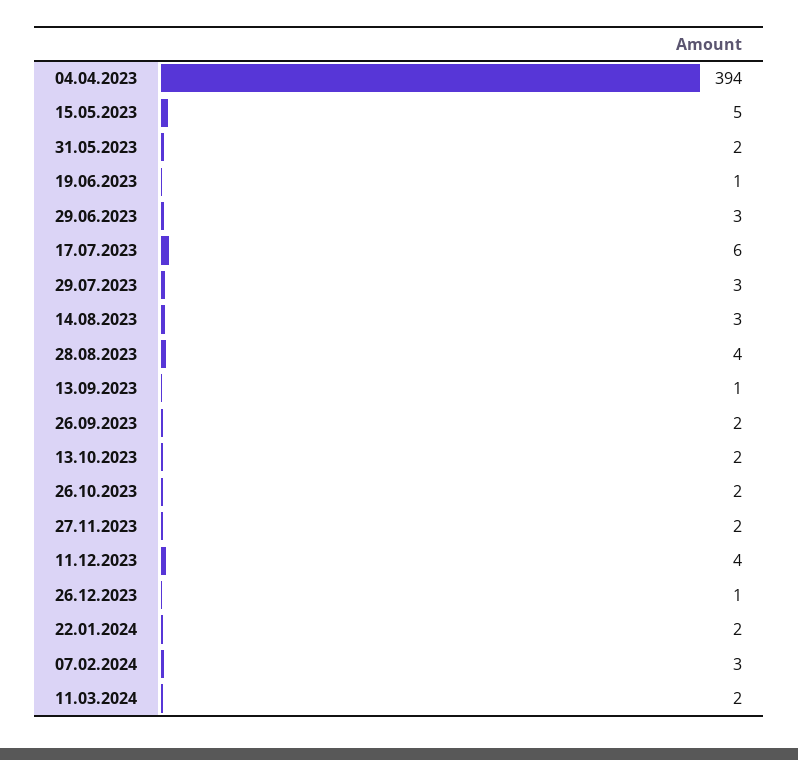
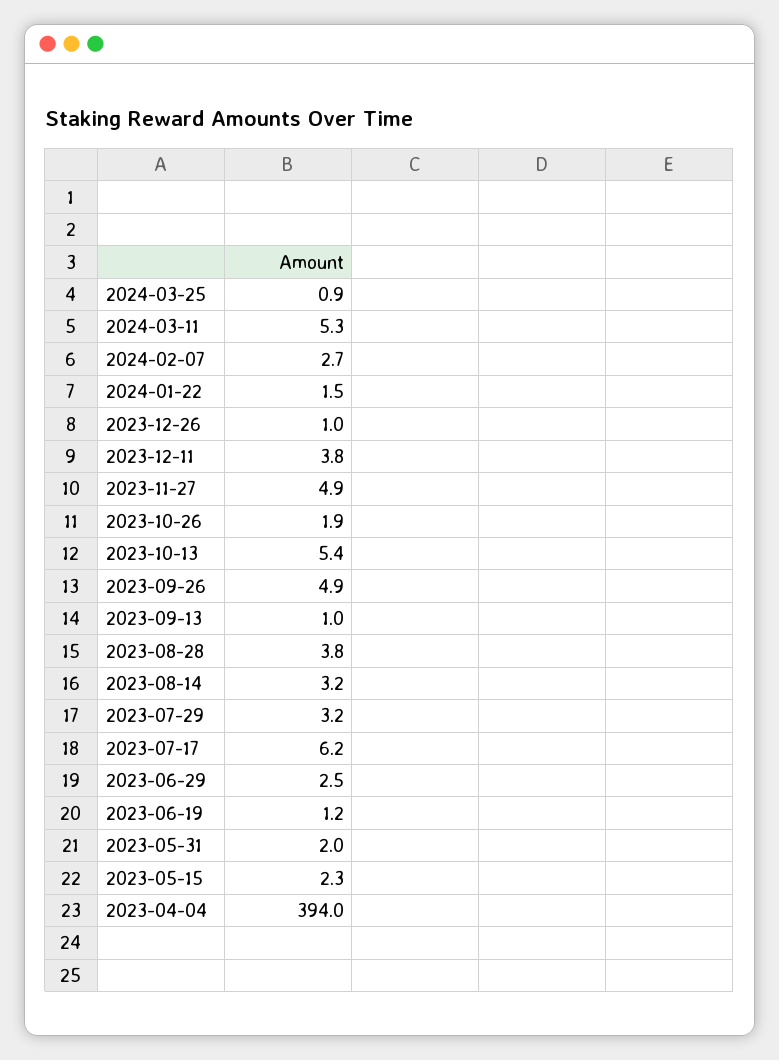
  {
    "04.04.2023": 394,
-   "15.05.2023": 5,
+   "15.05.2023": 2.3,
    "31.05.2023": 2,
    "19.06.2023": 1.2,
    "29.06.2023": 2.5,
    "17.07.2023": 6.2,
    "29.07.2023": 3.2,
    "14.08.2023": 3.2,
    "28.08.2023": 3.8,
    "13.09.2023": 1,
-   "26.09.2023": 2,
+   "26.09.2023": 4.9,
-   "13.10.2023": 2,
+   "13.10.2023": 5.4,
    "26.10.2023": 1.9,
-   "27.11.2023": 2,
+   "27.11.2023": 4.9,
    "11.12.2023": 3.8,
    "26.12.2023": 1,
    "22.01.2024": 1.5,
    "07.02.2024": 2.7,
-   "11.03.2024": 2
+   "11.03.2024": 5.3,
+   "2024-03-25": 0.9
  }

